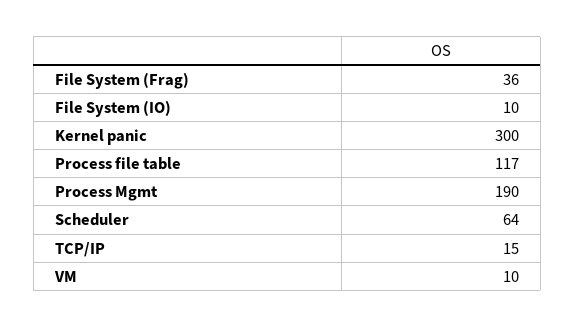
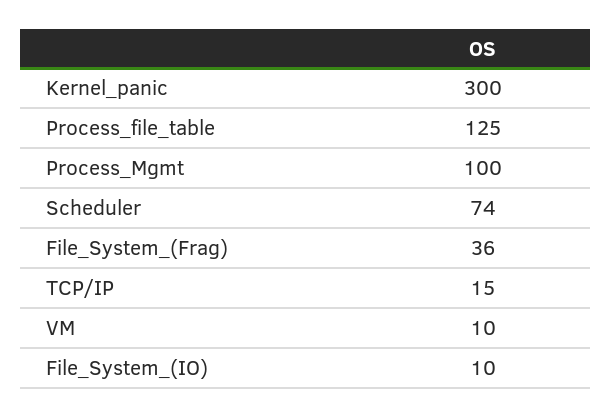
  {
    "File System (Frag)": 36,
    "File System (IO)": 10,
    "Kernel panic": 300,
-   "Process file table": 117,
+   "Process file table": 125,
-   "Process Mgmt": 190,
+   "Process Mgmt": 100,
-   "Scheduler": 64,
+   "Scheduler": 74,
    "TCP/IP": 15,
    "VM": 10
  }

